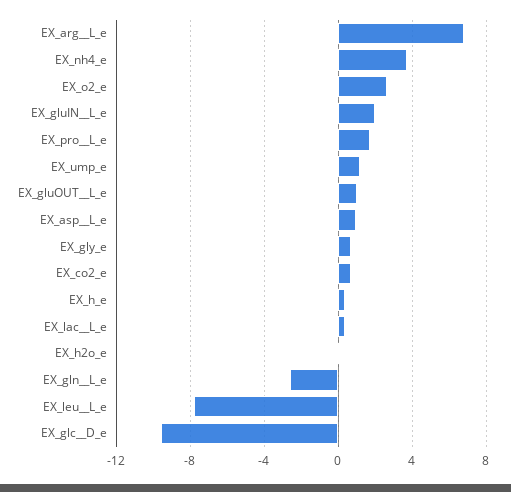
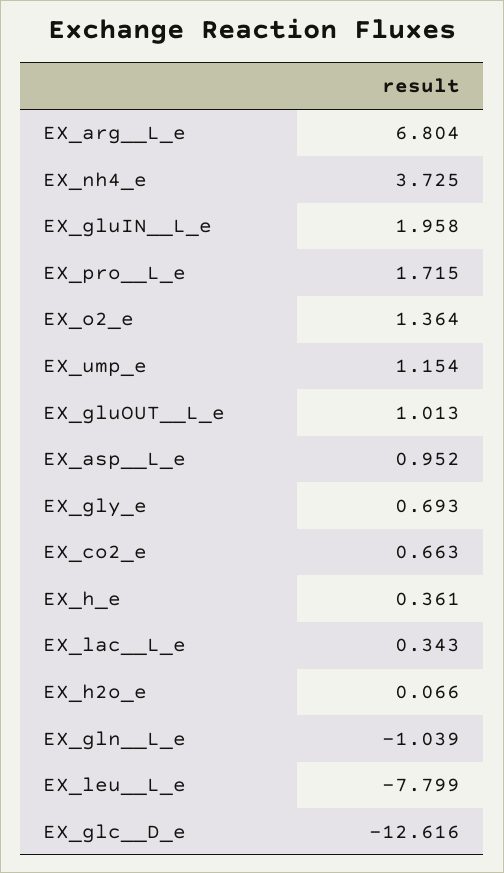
  {
    "EX_arg__L_e": 6.804,
    "EX_nh4_e": 3.725,
-   "EX_o2_e": 2.5,
+   "EX_o2_e": 1.364,
    "EX_gluIN__L_e": 1.958,
    "EX_pro__L_e": 1.715,
    "EX_ump_e": 1.154,
    "EX_gluOUT__L_e": 1.013,
    "EX_asp__L_e": 0.952,
    "EX_gly_e": 0.693,
    "EX_co2_e": 0.663,
    "EX_h_e": 0.361,
    "EX_lac__L_e": 0.343,
    "EX_h2o_e": 0.066,
-   "EX_gln__L_e": -2.5,
+   "EX_gln__L_e": -1.039,
    "EX_leu__L_e": -7.799,
-   "EX_glc__D_e": -9.5
+   "EX_glc__D_e": -12.616
  }

